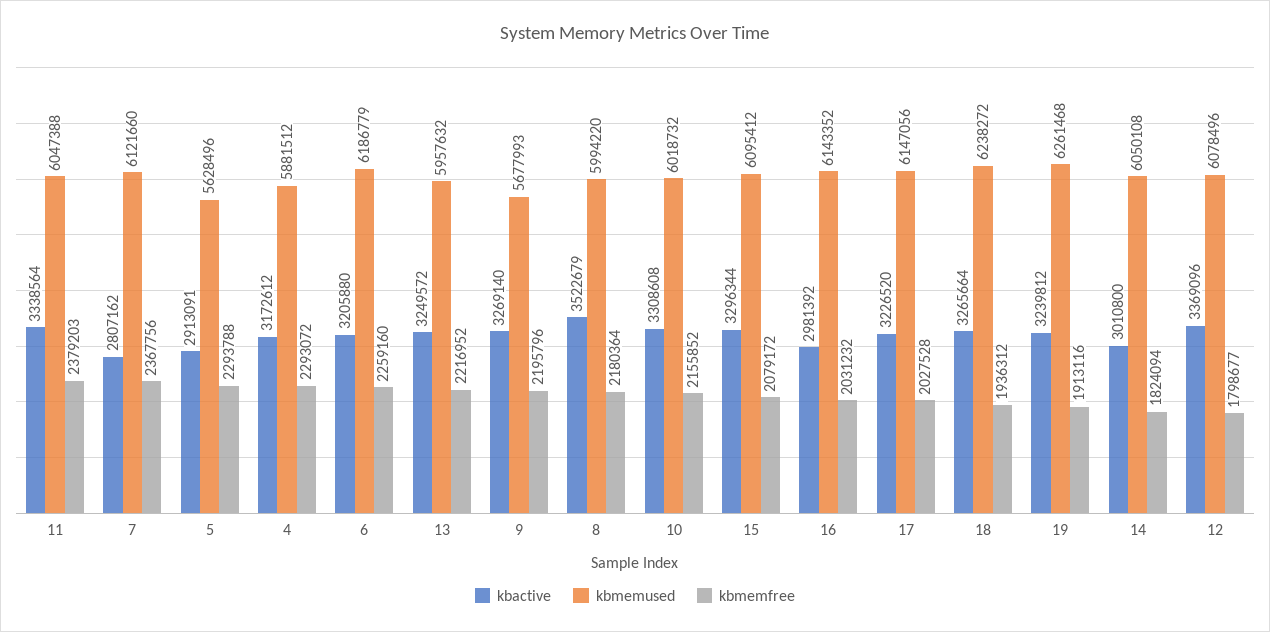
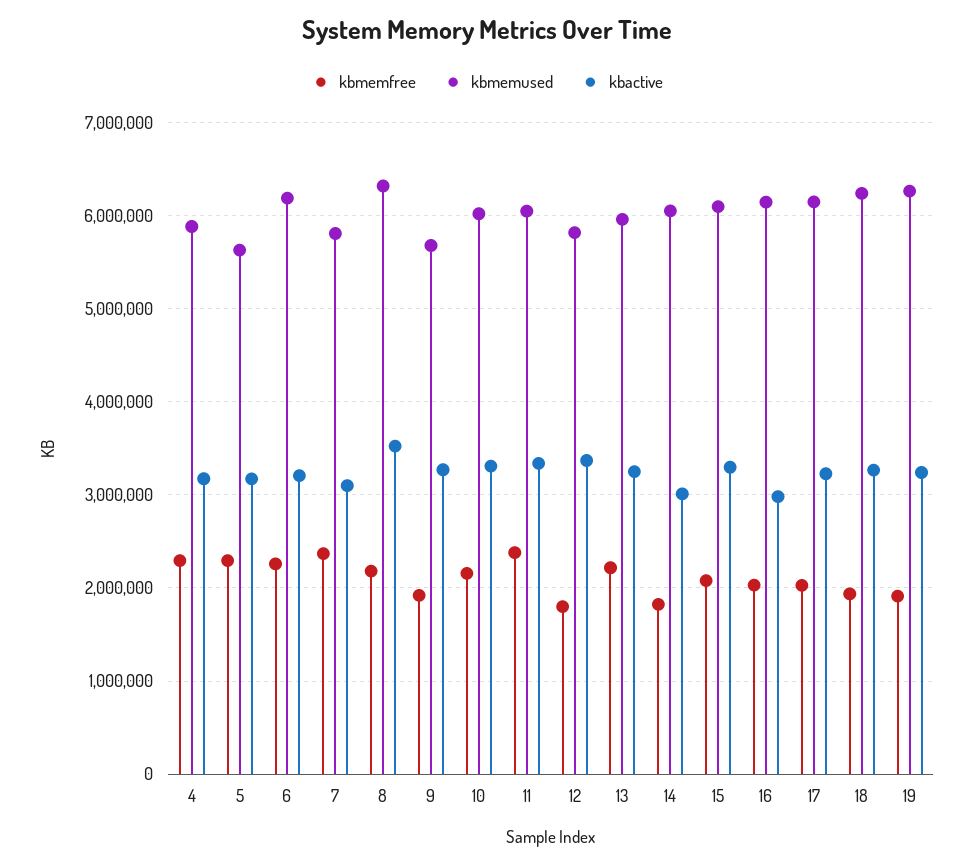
  {
    "kbactive": {
      "11": 3338564,
-     "7": 2807162,
+     "7": 3100000,
-     "5": 2913091,
+     "5": 3200000,
      "4": 3172612,
      "6": 3205880,
      "13": 3249572,
      "9": 3269140,
      "8": 3522679,
      "10": 3308608,
      "15": 3296344,
      "16": 2981392,
      "17": 3226520,
      "18": 3265664,
      "19": 3239812,
      "14": 3010800,
      "12": 3369096
    },
    "kbmemused": {
      "11": 6047388,
-     "7": 6121660,
+     "7": 5800000,
      "5": 5628496,
      "4": 5881512,
      "6": 6186779,
      "13": 5957632,
      "9": 5677993,
-     "8": 5994220,
+     "8": 6300000,
      "10": 6018732,
      "15": 6095412,
      "16": 6143352,
      "17": 6147056,
      "18": 6238272,
      "19": 6261468,
      "14": 6050108,
-     "12": 6078496
+     "12": 5800000
    },
    "kbmemfree": {
      "11": 2379203,
      "7": 2367756,
      "5": 2293788,
      "4": 2293072,
      "6": 2259160,
      "13": 2216952,
-     "9": 2195796,
+     "9": 1900000,
      "8": 2180364,
      "10": 2155852,
      "15": 2079172,
      "16": 2031232,
      "17": 2027528,
      "18": 1936312,
      "19": 1913116,
      "14": 1824094,
      "12": 1798677
    }
  }

